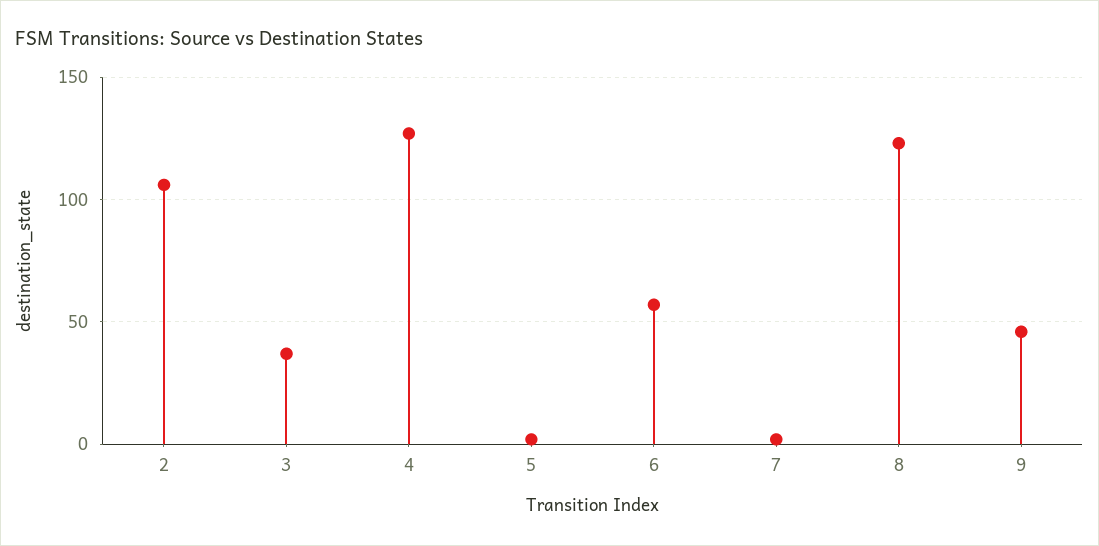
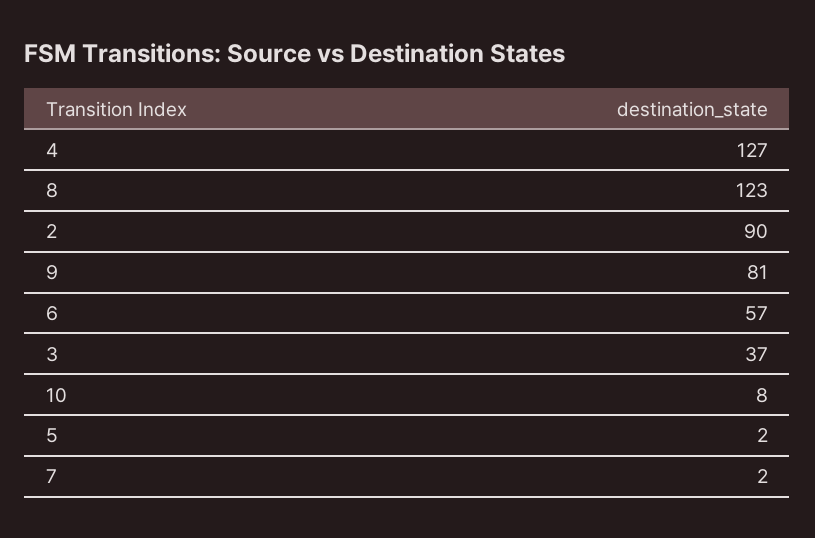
  {
-   "2": 105,
+   "2": 90,
    "3": 37,
    "4": 127,
    "5": 2,
    "6": 57,
    "7": 2,
    "8": 123,
-   "9": 45
+   "9": 81,
+   "10": 8
  }

